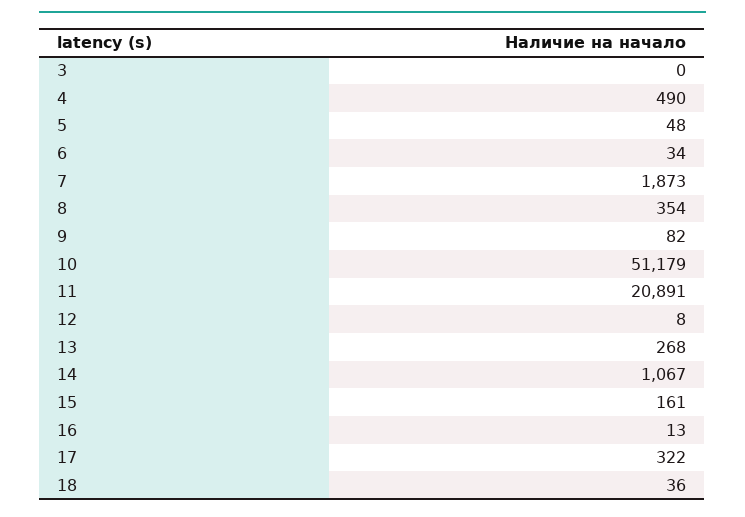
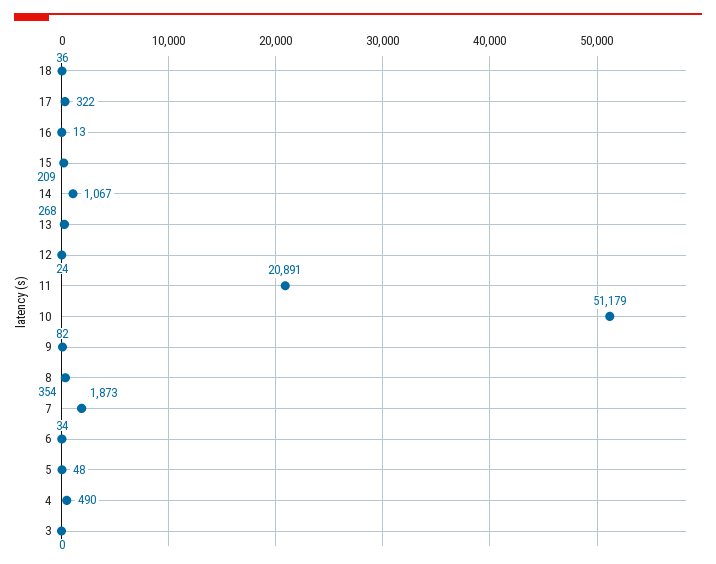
  {
    "3": 0,
    "4": 490,
    "5": 48,
    "6": 34,
    "7": 1873,
    "8": 354,
    "9": 82,
    "10": 51179,
    "11": 20891,
-   "12": 8,
+   "12": 24,
    "13": 268,
    "14": 1067,
-   "15": 161,
+   "15": 209,
    "16": 13,
    "17": 322,
    "18": 36
  }

